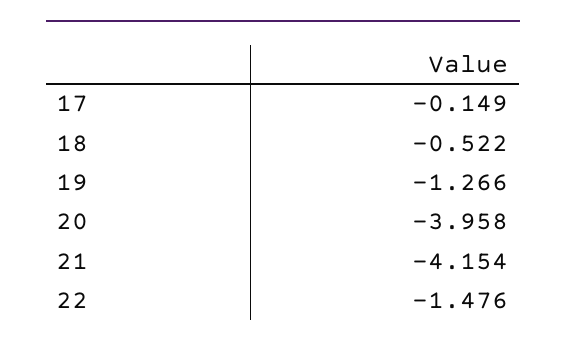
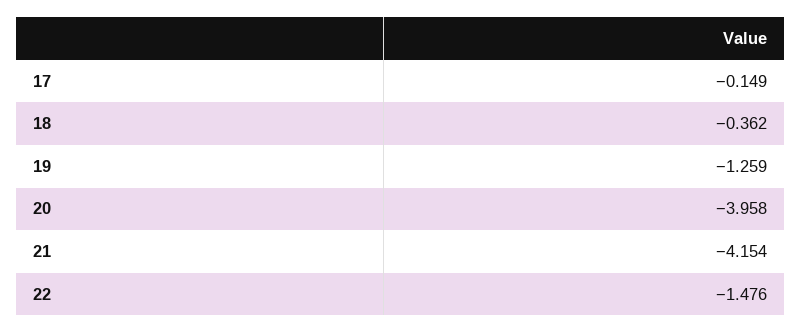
  {
    "17": -0.149,
-   "18": -0.522,
+   "18": -0.362,
-   "19": -1.266,
+   "19": -1.259,
    "20": -3.958,
    "21": -4.154,
    "22": -1.476
  }

